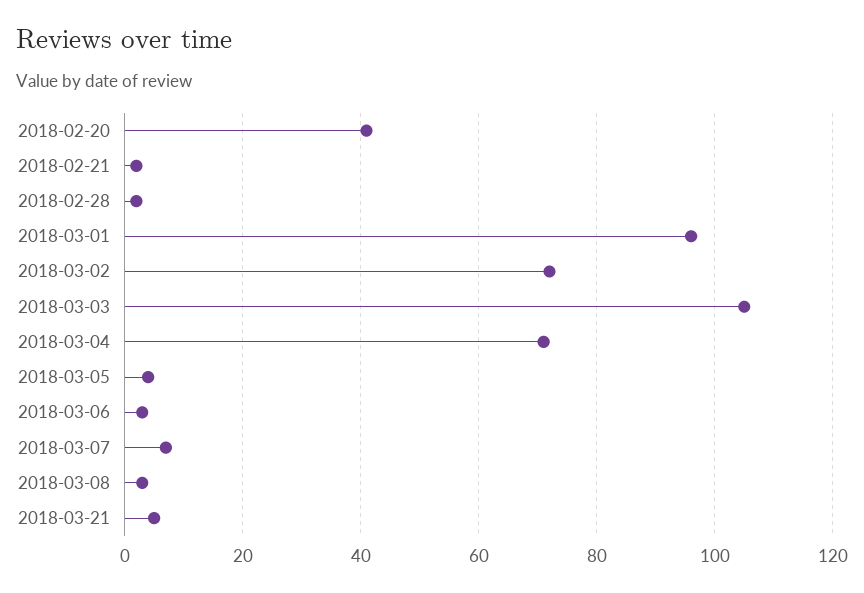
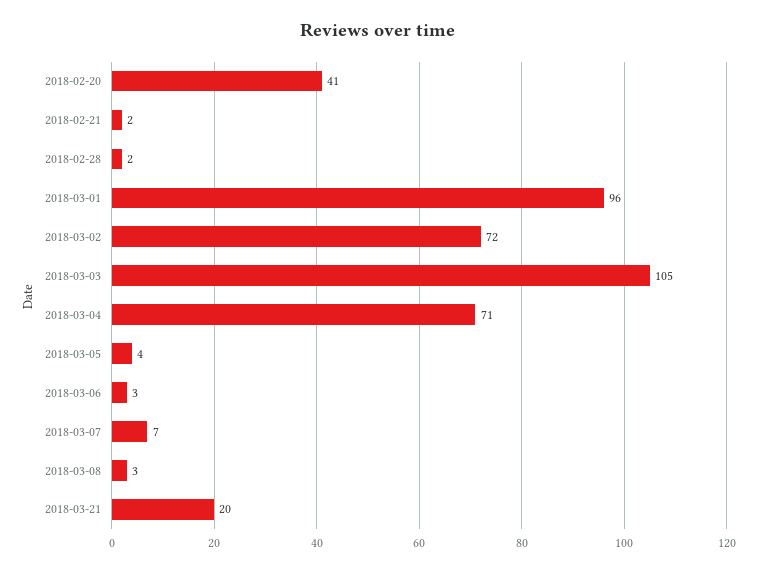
  {
    "2018-02-20": 41,
    "2018-02-21": 2,
    "2018-02-28": 2,
    "2018-03-01": 96,
    "2018-03-02": 72,
    "2018-03-03": 105,
    "2018-03-04": 71,
    "2018-03-05": 4,
    "2018-03-06": 3,
    "2018-03-07": 7,
    "2018-03-08": 3,
-   "2018-03-21": 5
+   "2018-03-21": 20
  }

